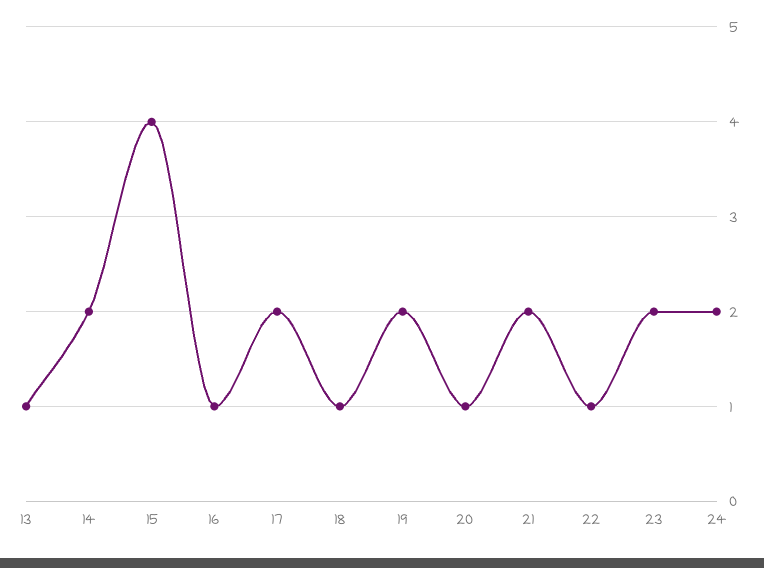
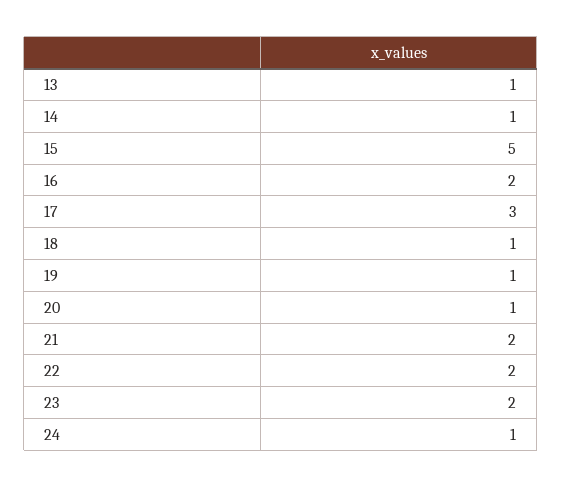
  {
    "13": 1,
-   "14": 2,
+   "14": 1,
-   "15": 4,
+   "15": 5,
-   "16": 1,
+   "16": 2,
-   "17": 2,
+   "17": 3,
    "18": 1,
-   "19": 2,
+   "19": 1,
    "20": 1,
    "21": 2,
-   "22": 1,
+   "22": 2,
    "23": 2,
-   "24": 2
+   "24": 1
  }

